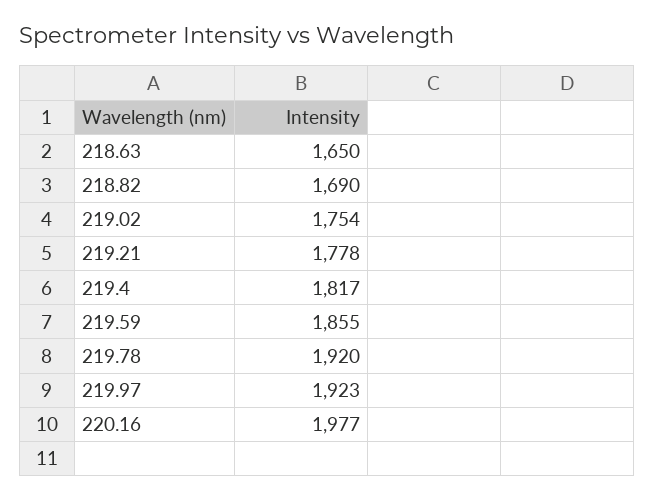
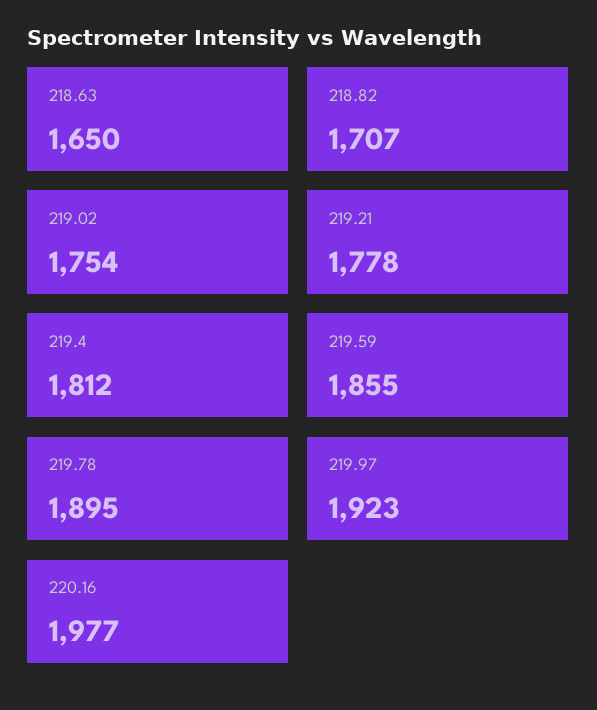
  {
    "218.63": 1650,
-   "218.82": 1690,
+   "218.82": 1707,
    "219.02": 1754,
    "219.21": 1778,
-   "219.4": 1817,
+   "219.4": 1812,
    "219.59": 1855,
-   "219.78": 1920,
+   "219.78": 1895,
    "219.97": 1923,
    "220.16": 1977
  }

